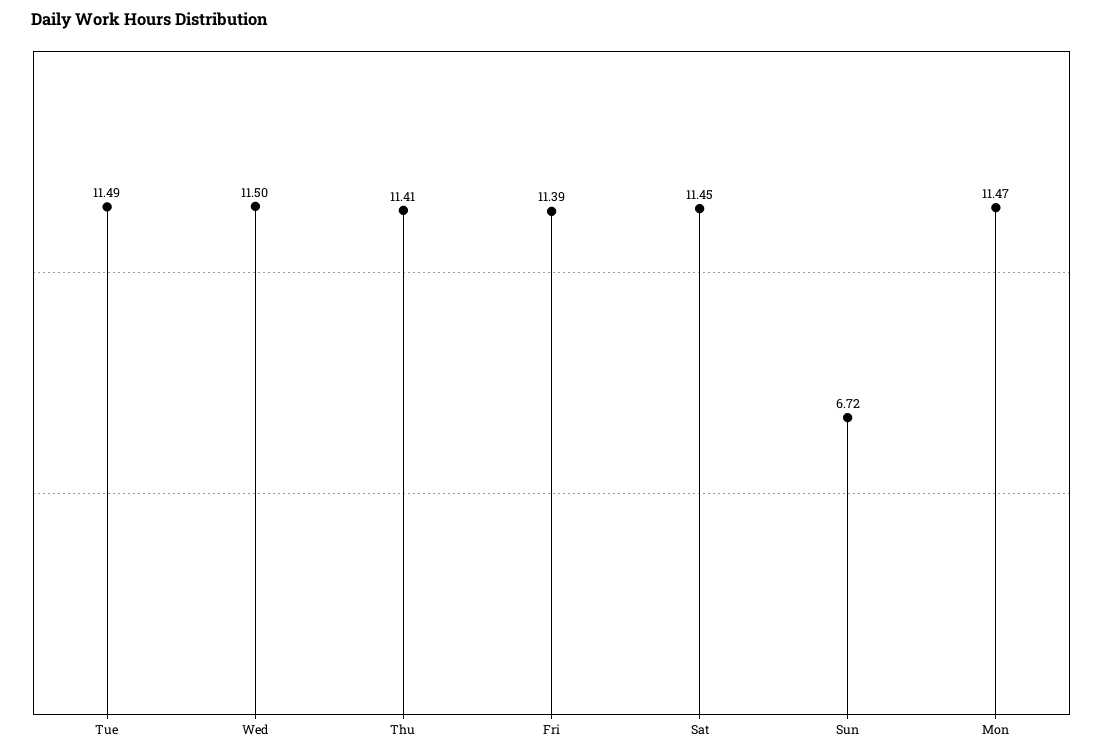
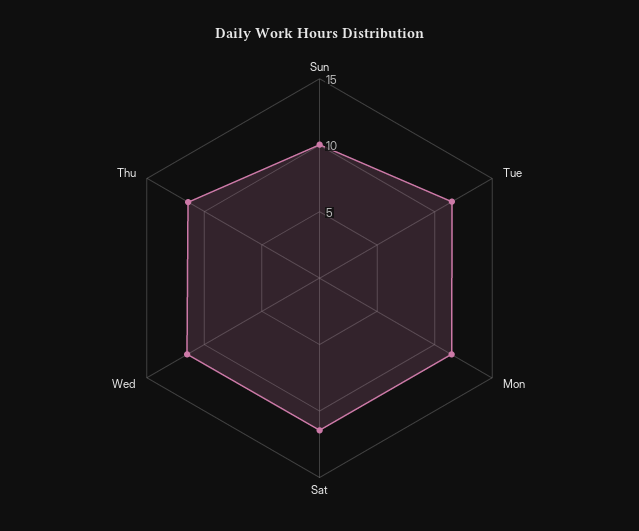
  {
    "Tue": 11.49,
    "Wed": 11.5,
    "Thu": 11.41,
-   "Fri": 11.39,
    "Sat": 11.45,
-   "Sun": 6.72,
+   "Sun": 10,
    "Mon": 11.47
  }

